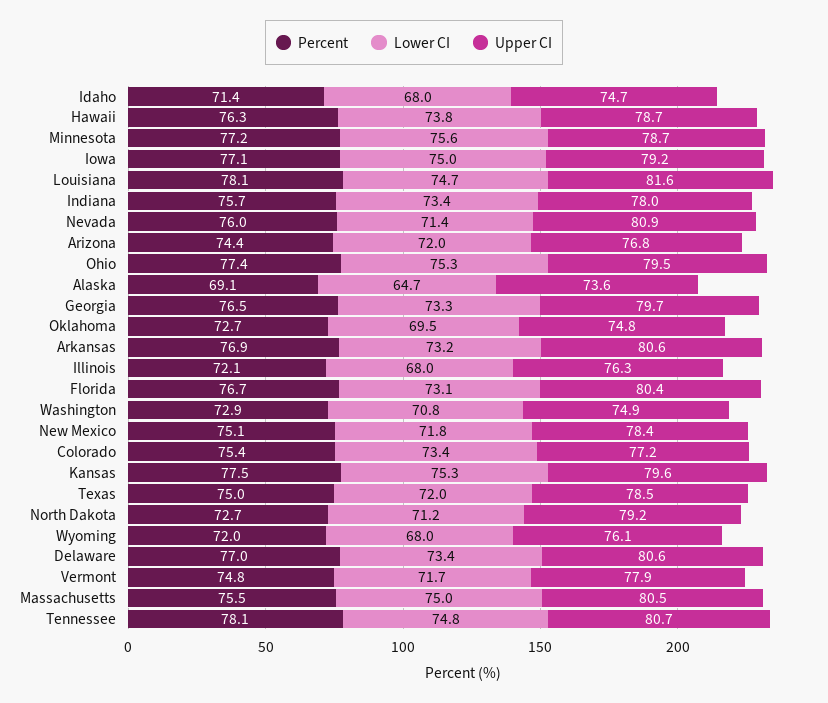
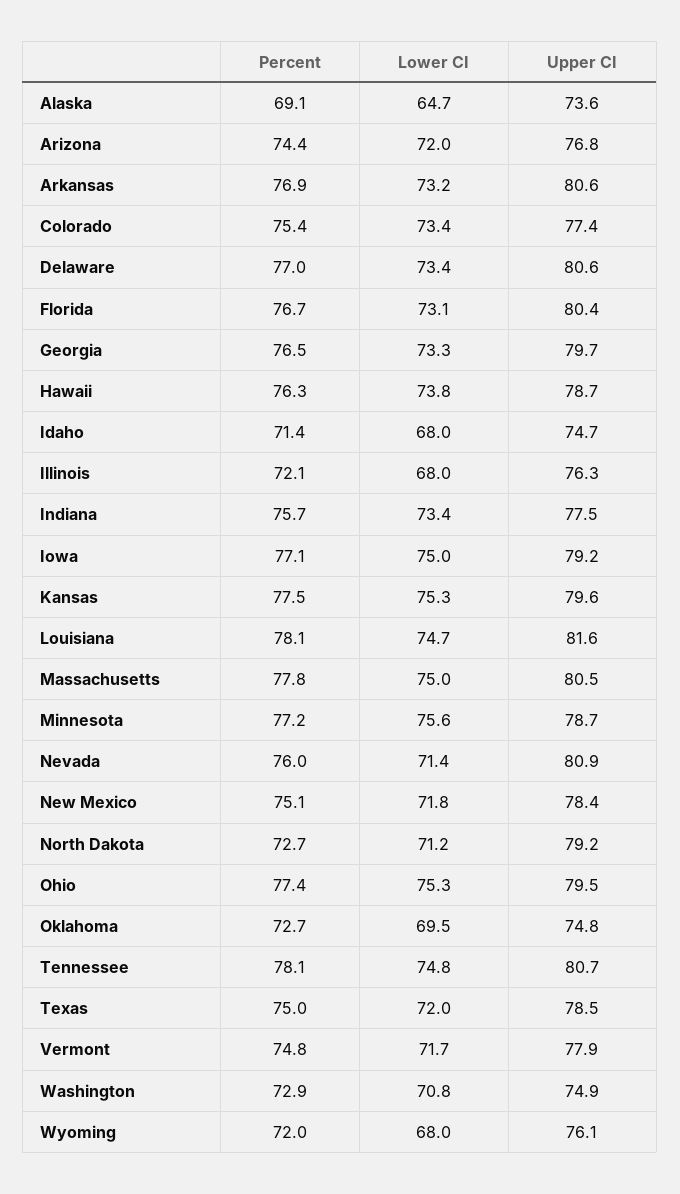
  {
    "Percent": {
      "Idaho": 71.4,
      "Hawaii": 76.3,
      "Minnesota": 77.2,
      "Iowa": 77.1,
      "Louisiana": 78.1,
      "Indiana": 75.7,
      "Nevada": 76,
      "Arizona": 74.4,
      "Ohio": 77.4,
      "Alaska": 69.1,
      "Georgia": 76.5,
      "Oklahoma": 72.7,
      "Arkansas": 76.9,
      "Illinois": 72.1,
      "Florida": 76.7,
      "Washington": 72.9,
      "New Mexico": 75.1,
      "Colorado": 75.4,
      "Kansas": 77.5,
      "Texas": 75,
      "North Dakota": 72.7,
      "Wyoming": 72,
      "Delaware": 77,
      "Vermont": 74.8,
-     "Massachusetts": 75.5,
+     "Massachusetts": 77.8,
      "Tennessee": 78.1
    },
    "Lower CI": {
      "Idaho": 68,
      "Hawaii": 73.8,
      "Minnesota": 75.6,
      "Iowa": 75,
      "Louisiana": 74.7,
      "Indiana": 73.4,
      "Nevada": 71.4,
      "Arizona": 72,
      "Ohio": 75.3,
      "Alaska": 64.7,
      "Georgia": 73.3,
      "Oklahoma": 69.5,
      "Arkansas": 73.2,
      "Illinois": 68,
      "Florida": 73.1,
      "Washington": 70.8,
      "New Mexico": 71.8,
      "Colorado": 73.4,
      "Kansas": 75.3,
      "Texas": 72,
      "North Dakota": 71.2,
      "Wyoming": 68,
      "Delaware": 73.4,
      "Vermont": 71.7,
      "Massachusetts": 75,
      "Tennessee": 74.8
    },
    "Upper CI": {
      "Idaho": 74.7,
      "Hawaii": 78.7,
      "Minnesota": 78.7,
      "Iowa": 79.2,
      "Louisiana": 81.6,
-     "Indiana": 78,
+     "Indiana": 77.5,
      "Nevada": 80.9,
      "Arizona": 76.8,
      "Ohio": 79.5,
      "Alaska": 73.6,
      "Georgia": 79.7,
      "Oklahoma": 74.8,
      "Arkansas": 80.6,
      "Illinois": 76.3,
      "Florida": 80.4,
      "Washington": 74.9,
      "New Mexico": 78.4,
-     "Colorado": 77.2,
+     "Colorado": 77.4,
      "Kansas": 79.6,
      "Texas": 78.5,
      "North Dakota": 79.2,
      "Wyoming": 76.1,
      "Delaware": 80.6,
      "Vermont": 77.9,
      "Massachusetts": 80.5,
      "Tennessee": 80.7
    }
  }

